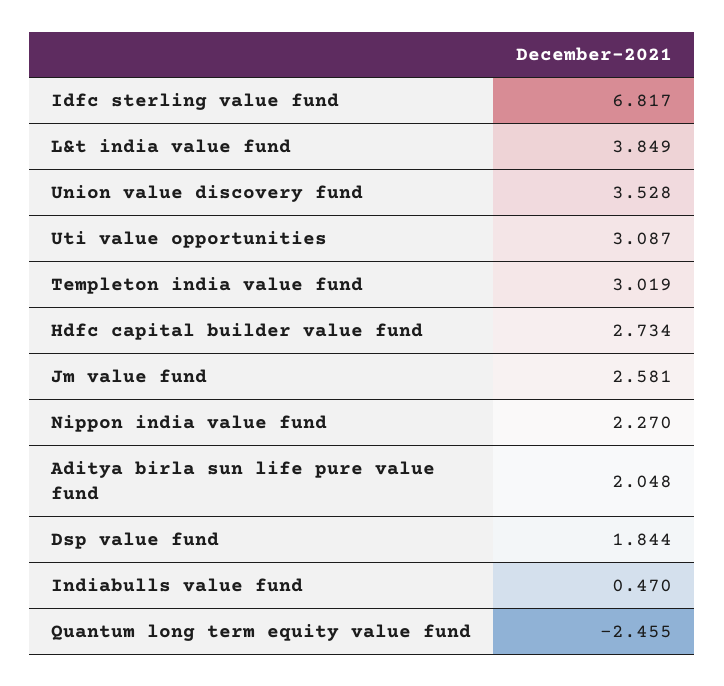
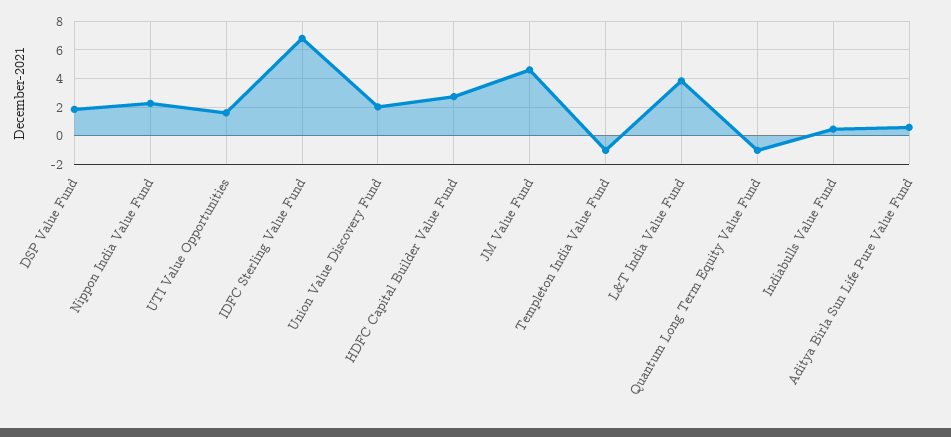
  {
    "Idfc sterling value fund": 6.817,
    "L&t india value fund": 3.849,
-   "Union value discovery fund": 3.528,
+   "Union value discovery fund": 2,
-   "Uti value opportunities": 3.087,
+   "Uti value opportunities": 1.5,
-   "Templeton india value fund": 3.019,
+   "Templeton india value fund": -1,
    "Hdfc capital builder value fund": 2.734,
-   "Jm value fund": 2.581,
+   "Jm value fund": 4.5,
    "Nippon india value fund": 2.27,
-   "Aditya birla sun life pure value fund": 2.048,
+   "Aditya birla sun life pure value fund": 0.5,
    "Dsp value fund": 1.844,
    "Indiabulls value fund": 0.47,
-   "Quantum long term equity value fund": -2.455
+   "Quantum long term equity value fund": -1
  }

